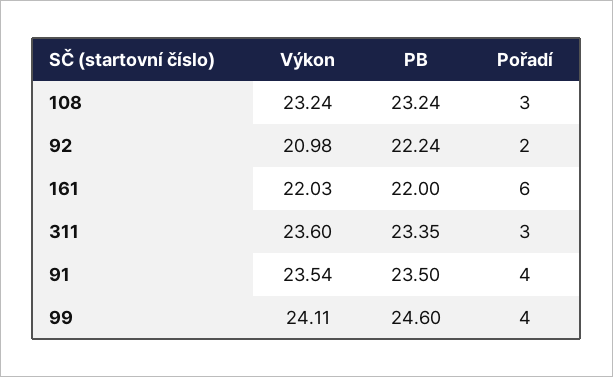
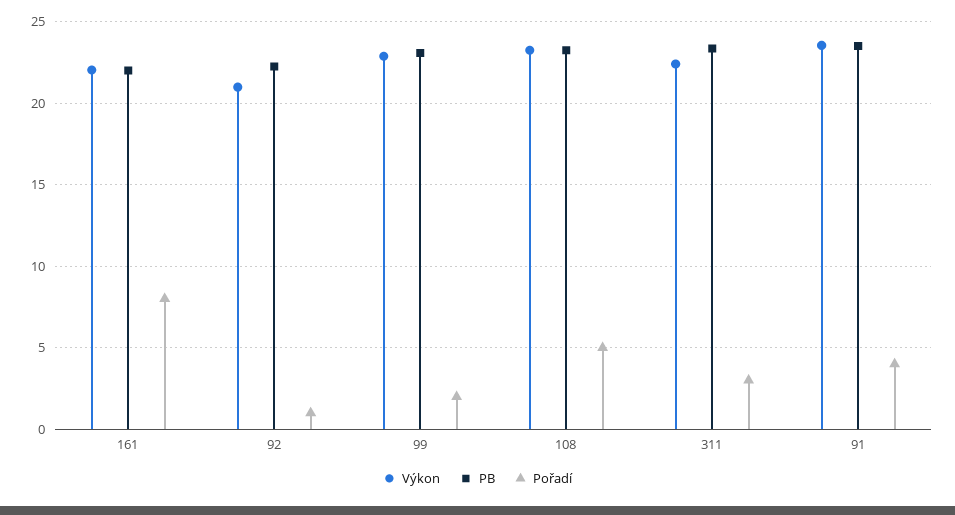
  {
    "Výkon": {
      "108": 23.24,
      "92": 20.98,
      "161": 22.03,
-     "311": 23.6,
+     "311": 22.5,
      "91": 23.54,
-     "99": 24.11
+     "99": 23
    },
    "PB": {
      "108": 23.24,
      "92": 22.24,
      "161": 22,
      "311": 23.35,
      "91": 23.5,
-     "99": 24.6
+     "99": 23
    },
    "Pořadí": {
-     "108": 3,
+     "108": 5,
-     "92": 2,
+     "92": 1,
-     "161": 6,
+     "161": 8,
      "311": 3,
      "91": 4,
-     "99": 4
+     "99": 2
    }
  }

